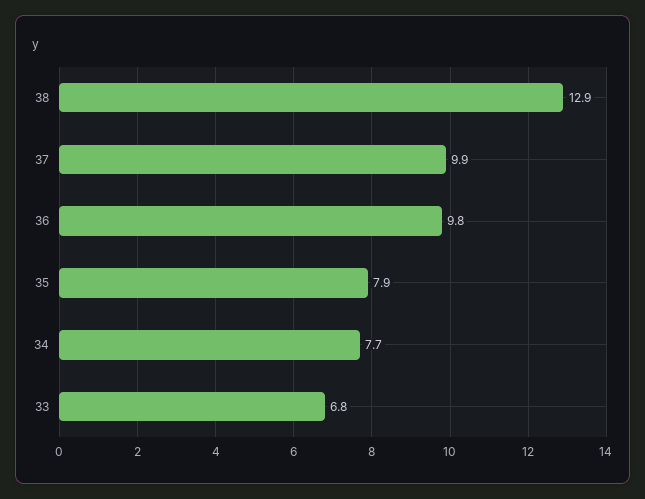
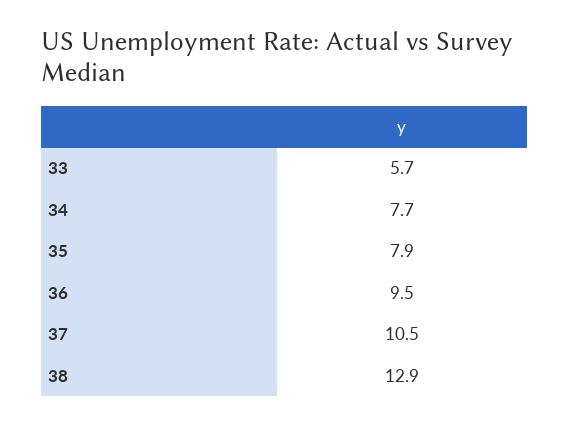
  {
    "38": 12.9,
-   "37": 9.9,
+   "37": 10.5,
-   "36": 9.8,
+   "36": 9.5,
    "35": 7.9,
    "34": 7.7,
-   "33": 6.8
+   "33": 5.7
  }

